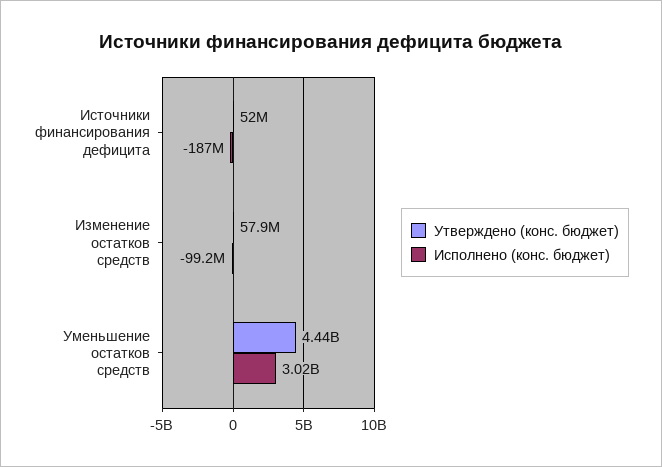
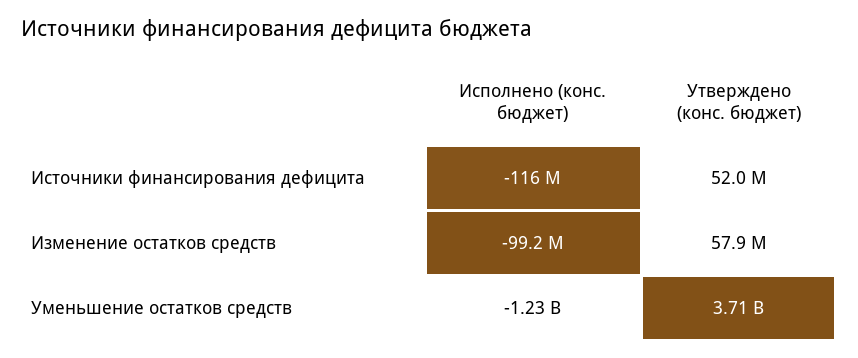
  {
    "Утверждено (конс. бюджет)": {
      "Источники финансирования дефицита": 52000000,
      "Изменение остатков средств": 57900000,
-     "Уменьшение остатков средств": 4440000000
+     "Уменьшение остатков средств": 3710000000
    },
    "Исполнено (конс. бюджет)": {
-     "Источники финансирования дефицита": -187000000,
+     "Источники финансирования дефицита": -116000000,
      "Изменение остатков средств": -99200000,
-     "Уменьшение остатков средств": 3020000000
+     "Уменьшение остатков средств": -1230000000
    }
  }

